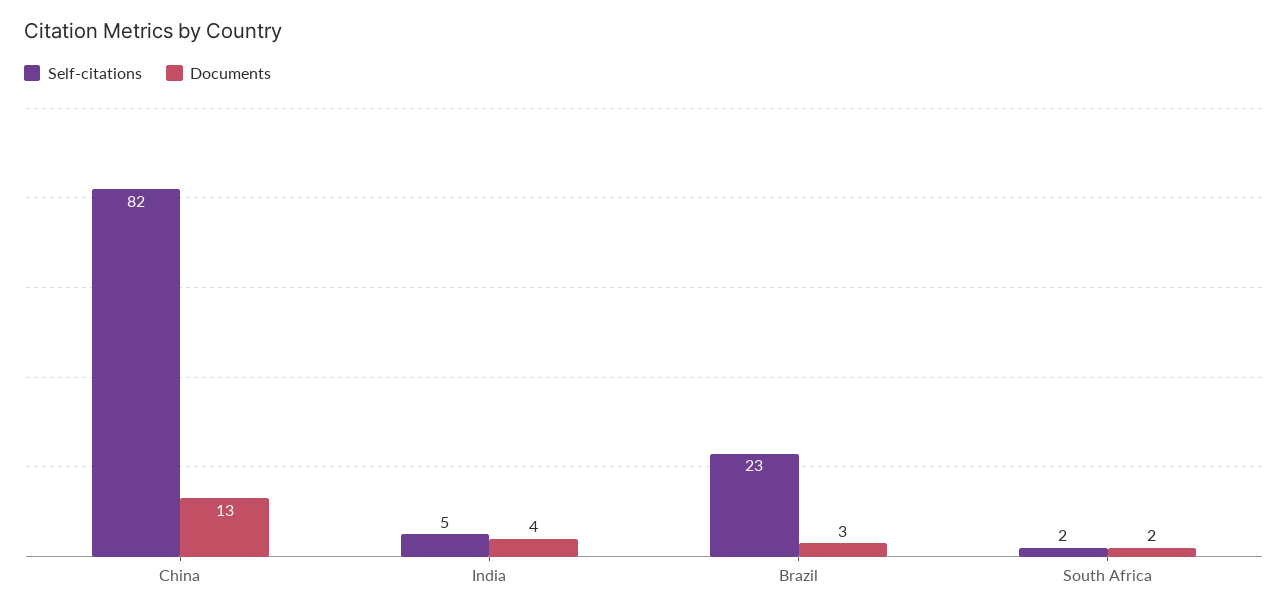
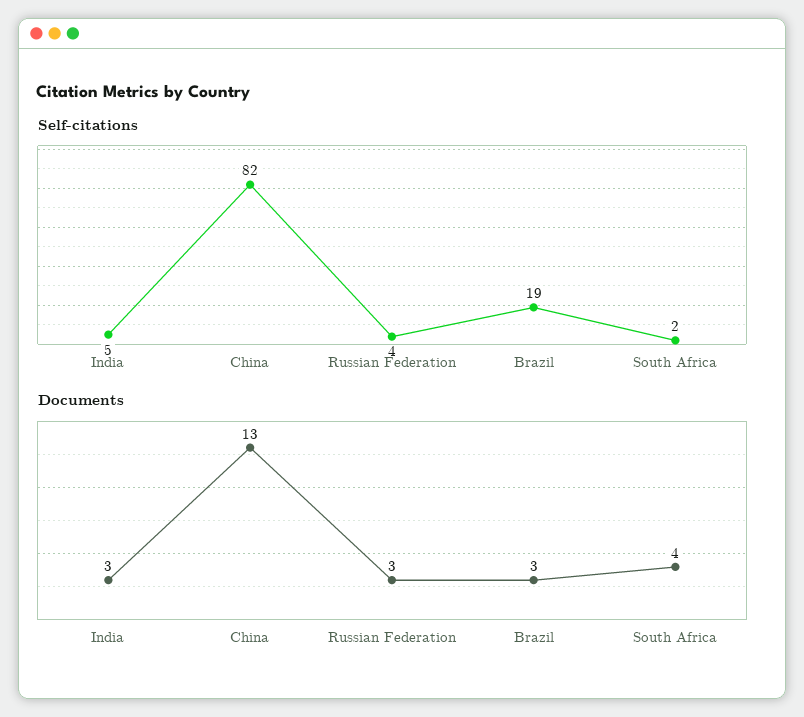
  {
    "Self-citations": {
      "China": 82,
      "India": 5,
-     "Brazil": 23,
+     "Brazil": 19,
-     "South Africa": 2
+     "South Africa": 2,
+     "Russian Federation": 4
    },
    "Documents": {
      "China": 13,
-     "India": 4,
+     "India": 3,
      "Brazil": 3,
-     "South Africa": 2
+     "South Africa": 4,
+     "Russian Federation": 3
    }
  }

